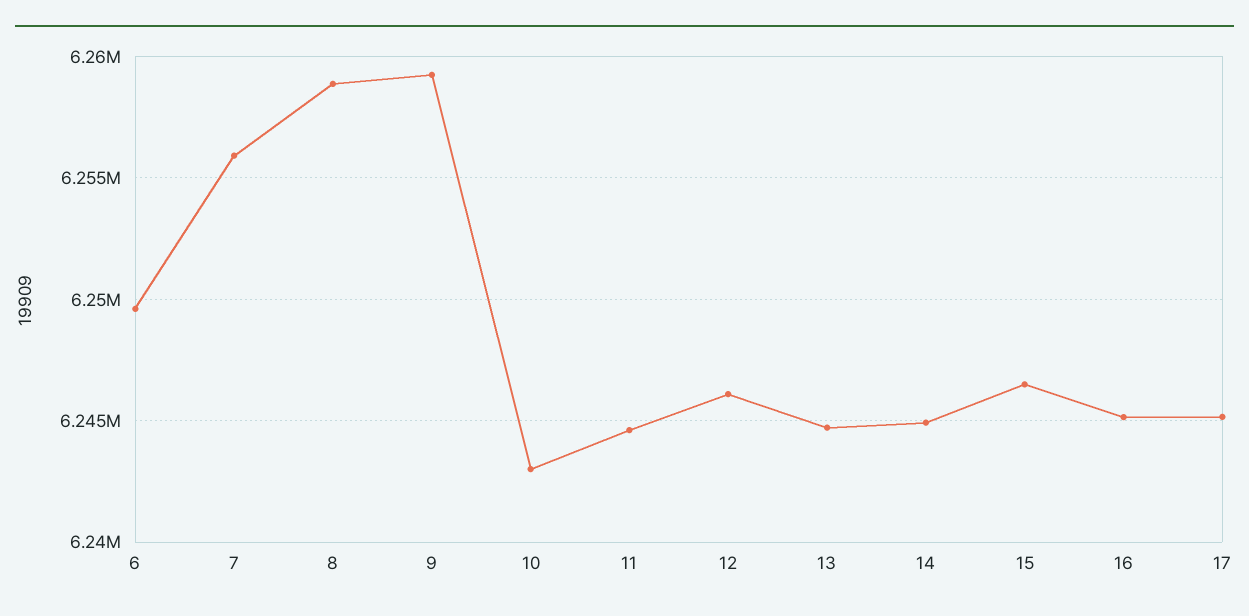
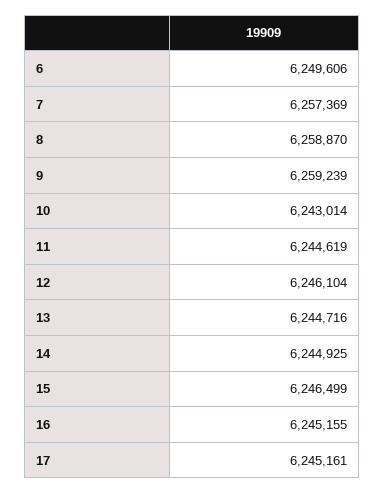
  {
    "6": 6249606,
-   "7": 6256000,
+   "7": 6257369,
    "8": 6258870,
    "9": 6259239,
    "10": 6243014,
    "11": 6244619,
    "12": 6246104,
    "13": 6244716,
    "14": 6244925,
    "15": 6246499,
    "16": 6245155,
    "17": 6245161
  }

